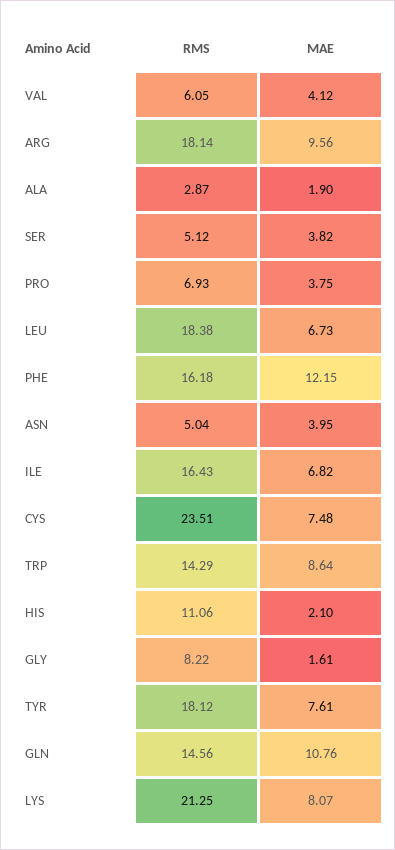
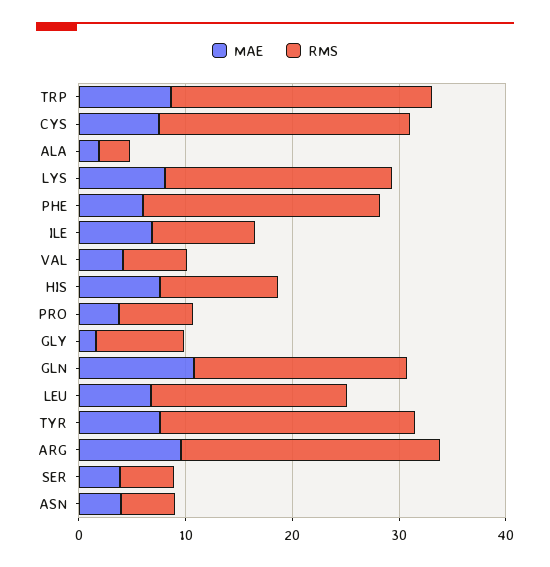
  {
    "RMS": {
      "VAL": 6.05,
-     "ARG": 18.14,
+     "ARG": 24,
      "ALA": 2.87,
      "SER": 5.12,
      "PRO": 6.93,
      "LEU": 18.38,
-     "PHE": 16.18,
+     "PHE": 22,
      "ASN": 5.04,
-     "ILE": 16.43,
+     "ILE": 10,
      "CYS": 23.51,
-     "TRP": 14.29,
+     "TRP": 24,
      "HIS": 11.06,
      "GLY": 8.22,
-     "TYR": 18.12,
+     "TYR": 24,
-     "GLN": 14.56,
+     "GLN": 20,
      "LYS": 21.25
    },
    "MAE": {
      "VAL": 4.12,
      "ARG": 9.56,
      "ALA": 1.9,
      "SER": 3.82,
      "PRO": 3.75,
      "LEU": 6.73,
-     "PHE": 12.15,
+     "PHE": 6,
      "ASN": 3.95,
      "ILE": 6.82,
      "CYS": 7.48,
      "TRP": 8.64,
-     "HIS": 2.1,
+     "HIS": 8,
      "GLY": 1.61,
      "TYR": 7.61,
      "GLN": 10.76,
      "LYS": 8.07
    }
  }

